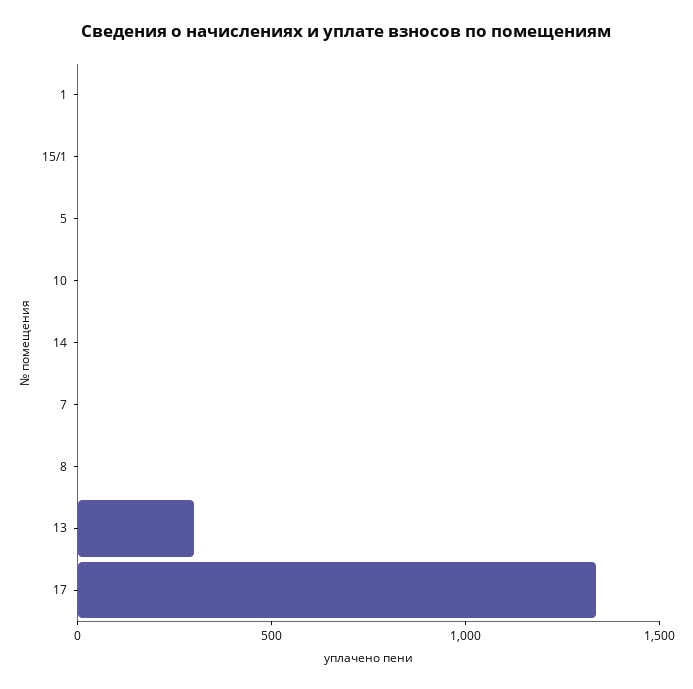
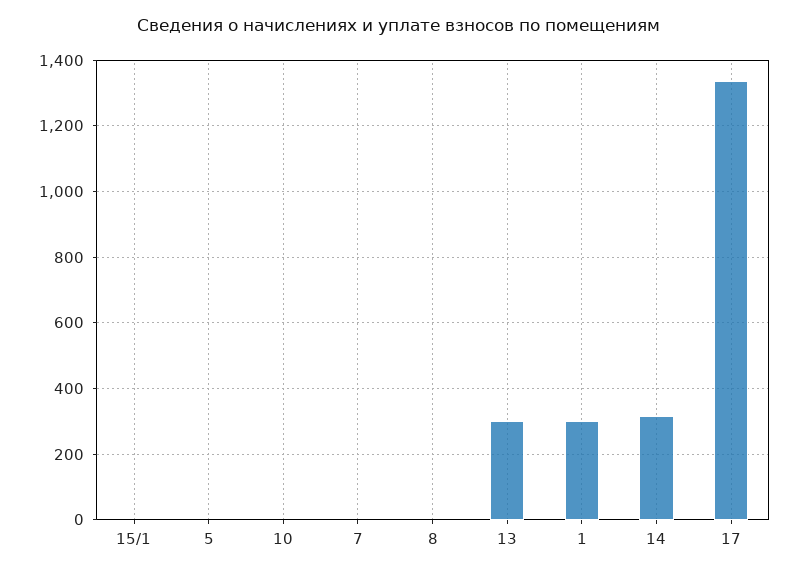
  {
-   "1": 0,
+   "1": 300,
    "15/1": 0,
    "5": 0,
    "10": 0,
-   "14": 0,
+   "14": 320,
    "7": 0,
    "8": 0,
    "13": 300,
    "17": 1340
  }

